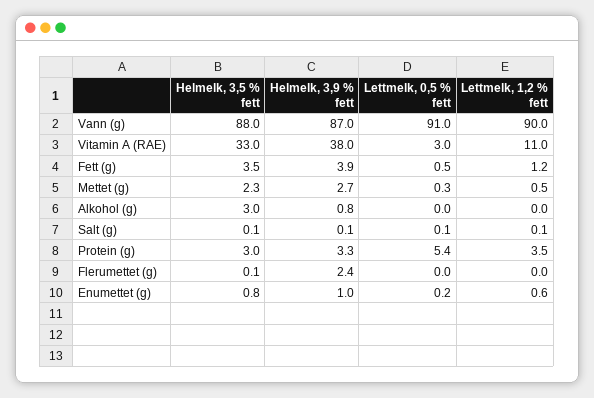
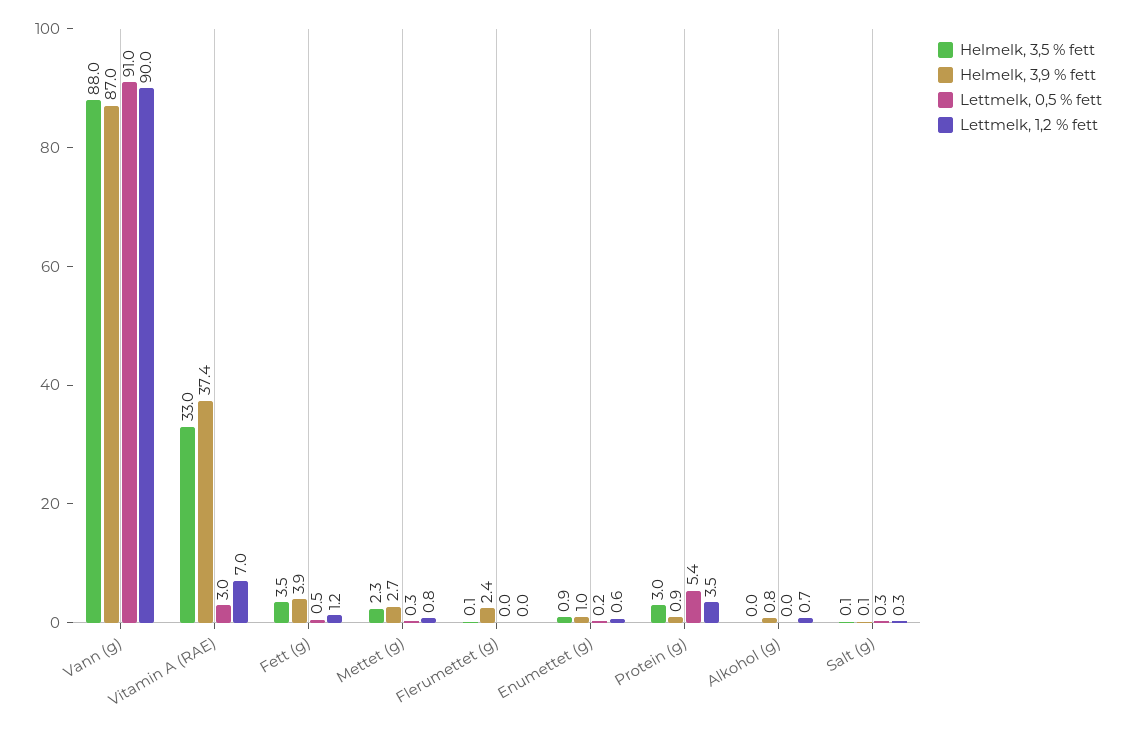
  {
    "Helmelk, 3,5 % fett": {
      "Vann (g)": 88,
      "Vitamin A (RAE)": 33,
      "Fett (g)": 3.5,
      "Mettet (g)": 2.3,
-     "Alkohol (g)": 3,
+     "Alkohol (g)": 0,
      "Salt (g)": 0.1,
      "Protein (g)": 3,
      "Flerumettet (g)": 0.1,
-     "Enumettet (g)": 0.8
+     "Enumettet (g)": 0.9
    },
    "Helmelk, 3,9 % fett": {
      "Vann (g)": 87,
-     "Vitamin A (RAE)": 38,
+     "Vitamin A (RAE)": 37.4,
      "Fett (g)": 3.9,
      "Mettet (g)": 2.7,
      "Alkohol (g)": 0.8,
      "Salt (g)": 0.1,
-     "Protein (g)": 3.3,
+     "Protein (g)": 0.9,
      "Flerumettet (g)": 2.4,
      "Enumettet (g)": 1
    },
    "Lettmelk, 0,5 % fett": {
      "Vann (g)": 91,
      "Vitamin A (RAE)": 3,
      "Fett (g)": 0.5,
      "Mettet (g)": 0.3,
      "Alkohol (g)": 0,
-     "Salt (g)": 0.1,
+     "Salt (g)": 0.3,
      "Protein (g)": 5.4,
      "Flerumettet (g)": 0,
      "Enumettet (g)": 0.2
    },
    "Lettmelk, 1,2 % fett": {
      "Vann (g)": 90,
-     "Vitamin A (RAE)": 11,
+     "Vitamin A (RAE)": 7,
      "Fett (g)": 1.2,
-     "Mettet (g)": 0.5,
+     "Mettet (g)": 0.8,
-     "Alkohol (g)": 0,
+     "Alkohol (g)": 0.7,
-     "Salt (g)": 0.1,
+     "Salt (g)": 0.3,
      "Protein (g)": 3.5,
      "Flerumettet (g)": 0,
      "Enumettet (g)": 0.6
    }
  }

